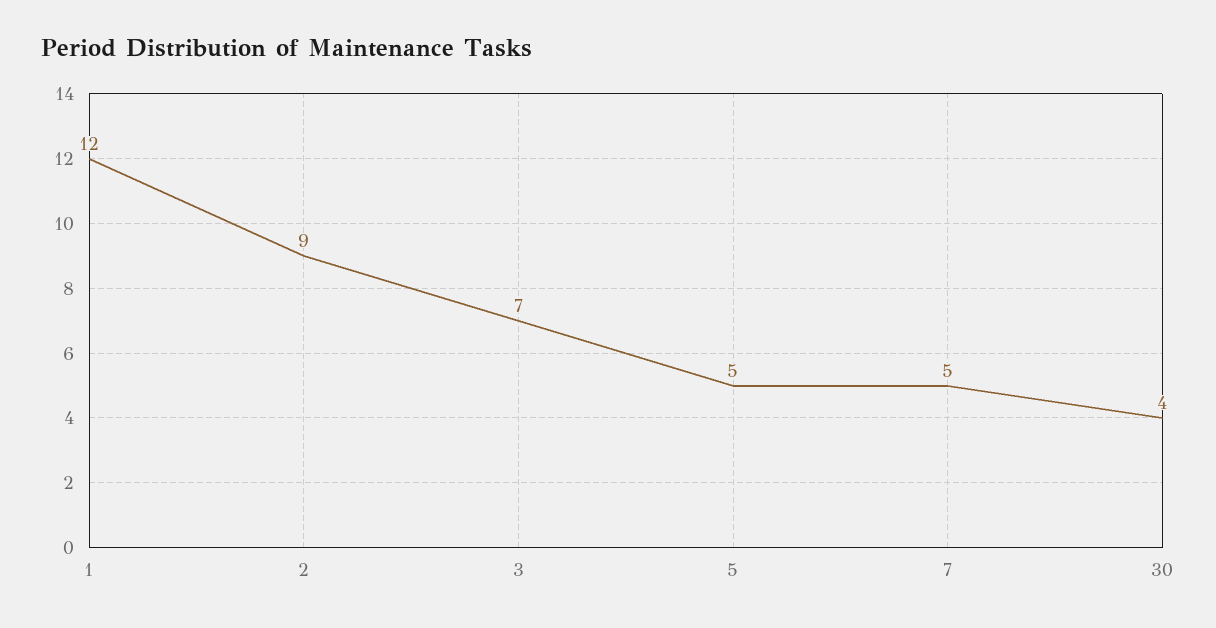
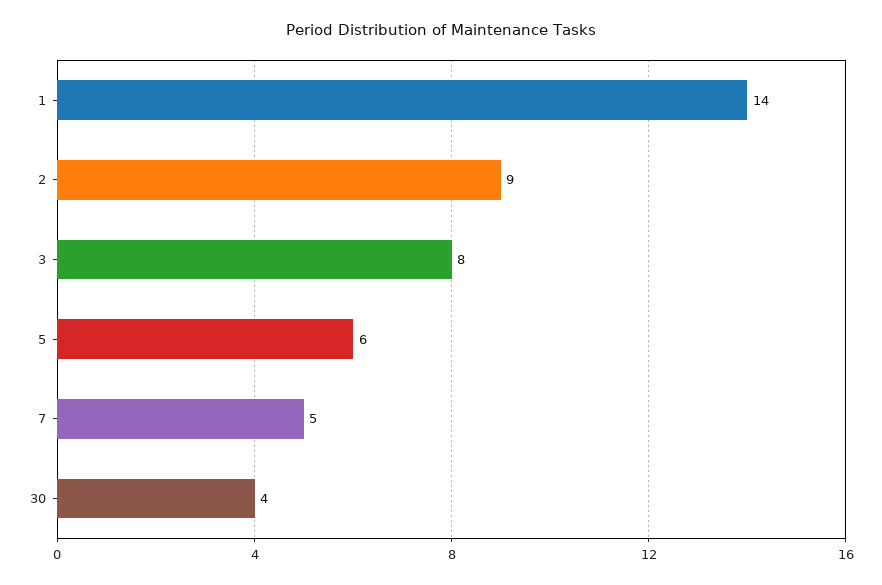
  {
-   "1": 12,
+   "1": 14,
    "2": 9,
-   "3": 7,
+   "3": 8,
-   "5": 5,
+   "5": 6,
    "7": 5,
    "30": 4
  }

